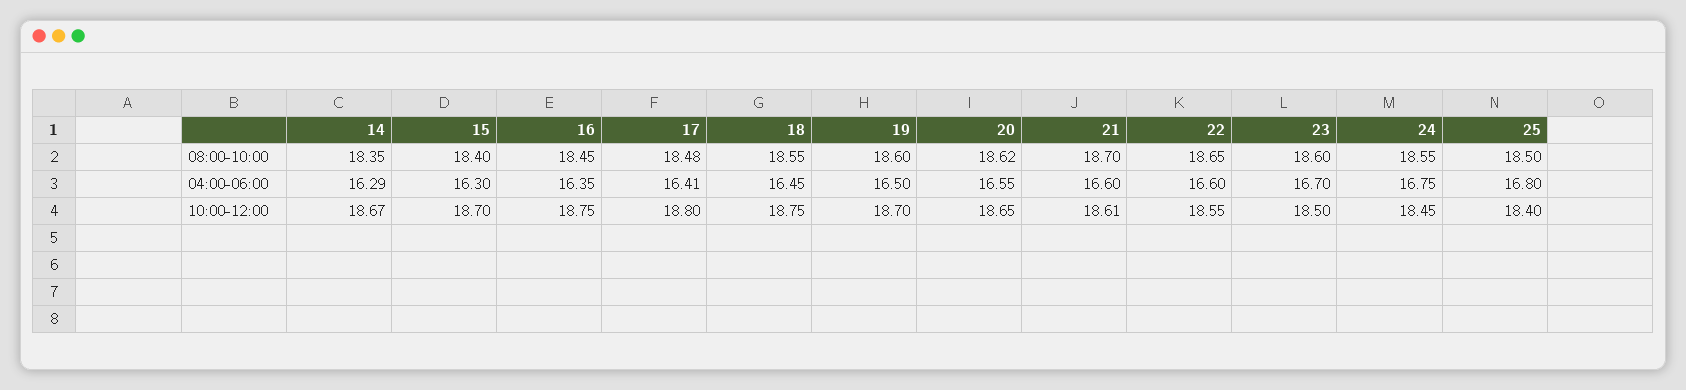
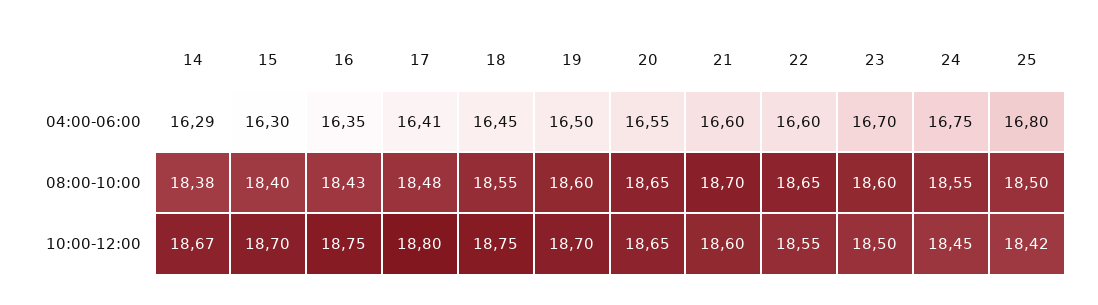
  {
    "14": {
-     "08:00-10:00": 18.35,
+     "08:00-10:00": 18.38,
      "04:00-06:00": 16.29,
      "10:00-12:00": 18.67
    },
    "15": {
      "08:00-10:00": 18.4,
      "04:00-06:00": 16.3,
      "10:00-12:00": 18.7
    },
    "16": {
-     "08:00-10:00": 18.45,
+     "08:00-10:00": 18.43,
      "04:00-06:00": 16.35,
      "10:00-12:00": 18.75
    },
    "17": {
      "08:00-10:00": 18.48,
      "04:00-06:00": 16.41,
      "10:00-12:00": 18.8
    },
    "18": {
      "08:00-10:00": 18.55,
      "04:00-06:00": 16.45,
      "10:00-12:00": 18.75
    },
    "19": {
      "08:00-10:00": 18.6,
      "04:00-06:00": 16.5,
      "10:00-12:00": 18.7
    },
    "20": {
-     "08:00-10:00": 18.62,
+     "08:00-10:00": 18.65,
      "04:00-06:00": 16.55,
      "10:00-12:00": 18.65
    },
    "21": {
      "08:00-10:00": 18.7,
      "04:00-06:00": 16.6,
-     "10:00-12:00": 18.61
+     "10:00-12:00": 18.6
    },
    "22": {
      "08:00-10:00": 18.65,
      "04:00-06:00": 16.6,
      "10:00-12:00": 18.55
    },
    "23": {
      "08:00-10:00": 18.6,
      "04:00-06:00": 16.7,
      "10:00-12:00": 18.5
    },
    "24": {
      "08:00-10:00": 18.55,
      "04:00-06:00": 16.75,
      "10:00-12:00": 18.45
    },
    "25": {
      "08:00-10:00": 18.5,
      "04:00-06:00": 16.8,
-     "10:00-12:00": 18.4
+     "10:00-12:00": 18.42
    }
  }

